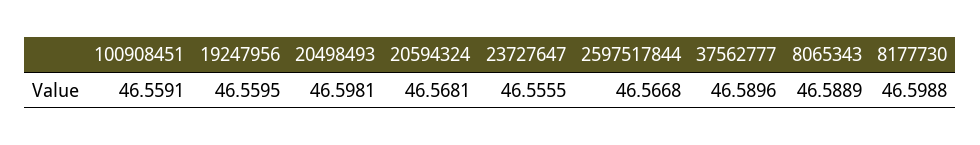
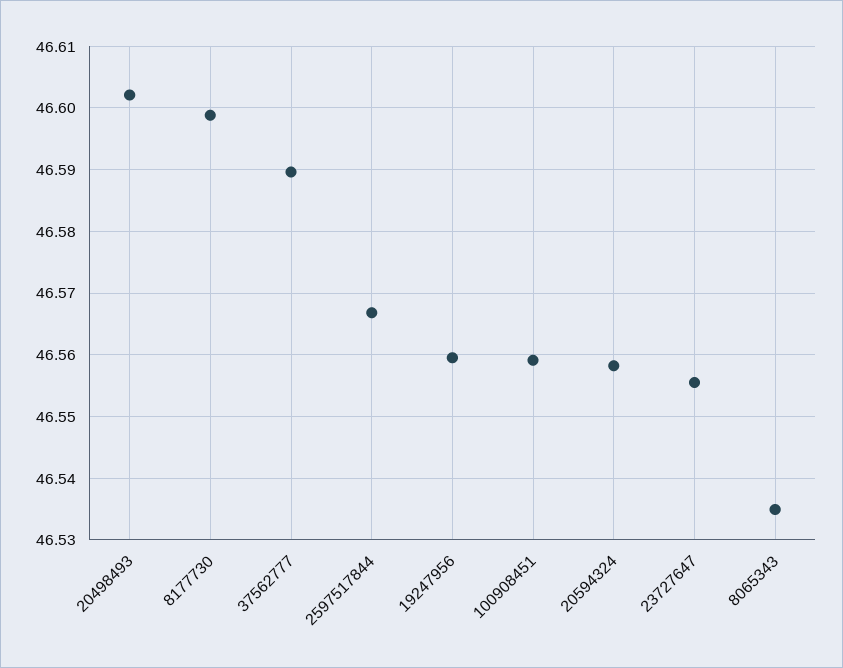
  {
    "100908451": 46.5591,
    "19247956": 46.5595,
-   "20498493": 46.5981,
+   "20498493": 46.602,
-   "20594324": 46.5681,
+   "20594324": 46.558,
    "23727647": 46.5555,
    "2597517844": 46.5668,
    "37562777": 46.5896,
-   "8065343": 46.5889,
+   "8065343": 46.535,
    "8177730": 46.5988
  }

